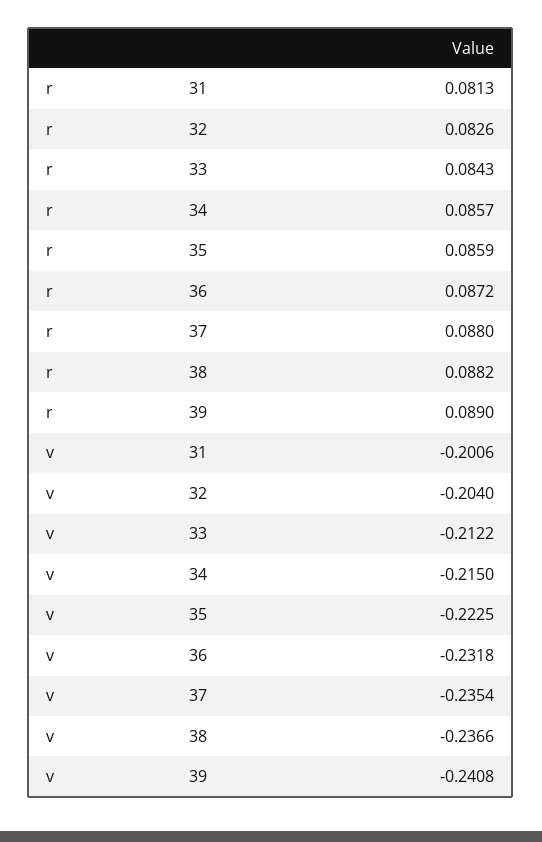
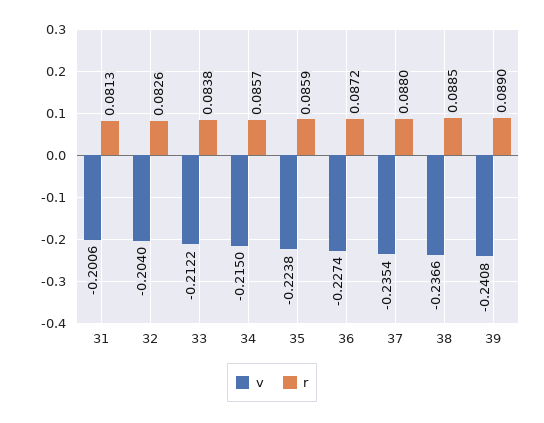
  {
    "r": {
      "31": 0.0813,
      "32": 0.0826,
-     "33": 0.0843,
+     "33": 0.0838,
      "34": 0.0857,
      "35": 0.0859,
      "36": 0.0872,
      "37": 0.088,
-     "38": 0.0882,
+     "38": 0.0885,
      "39": 0.089
    },
    "v": {
      "31": -0.2006,
      "32": -0.204,
      "33": -0.2122,
      "34": -0.215,
-     "35": -0.2225,
+     "35": -0.2238,
-     "36": -0.2318,
+     "36": -0.2274,
      "37": -0.2354,
      "38": -0.2366,
      "39": -0.2408
    }
  }

